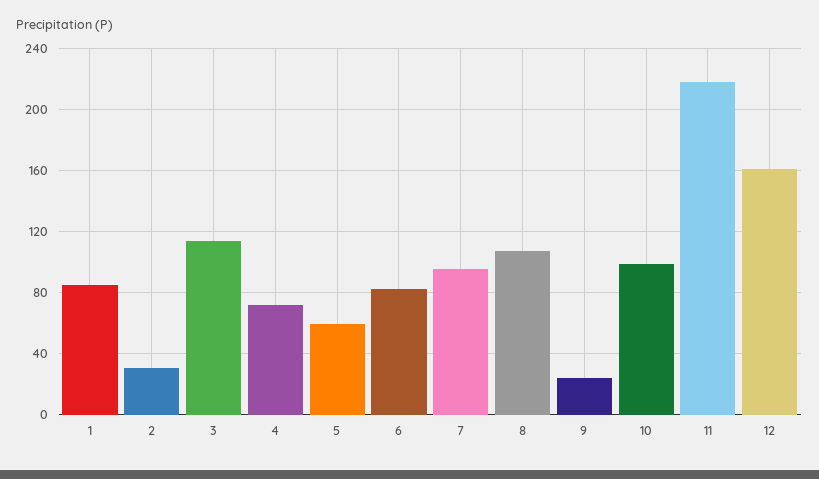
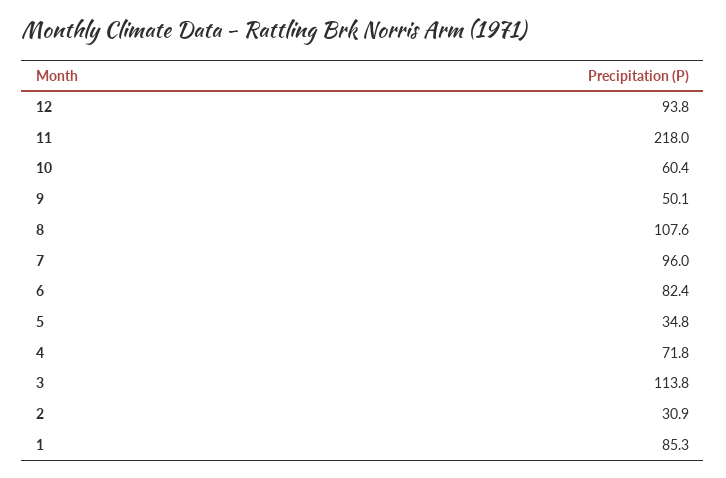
  {
    "1": 85.3,
    "2": 30.9,
    "3": 113.8,
    "4": 71.8,
-   "5": 60,
+   "5": 34.8,
    "6": 82.4,
    "7": 96,
    "8": 107.6,
-   "9": 25,
+   "9": 50.1,
-   "10": 100,
+   "10": 60.4,
    "11": 218,
-   "12": 160
+   "12": 93.8
  }

